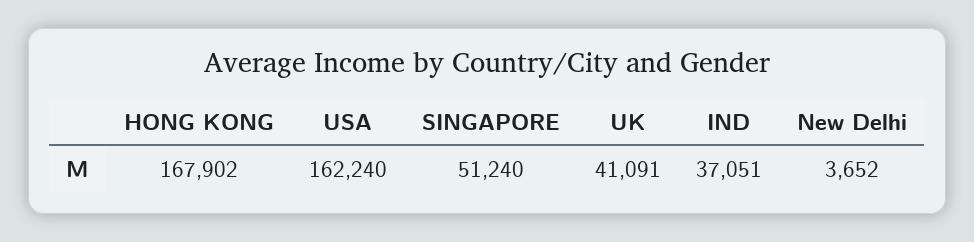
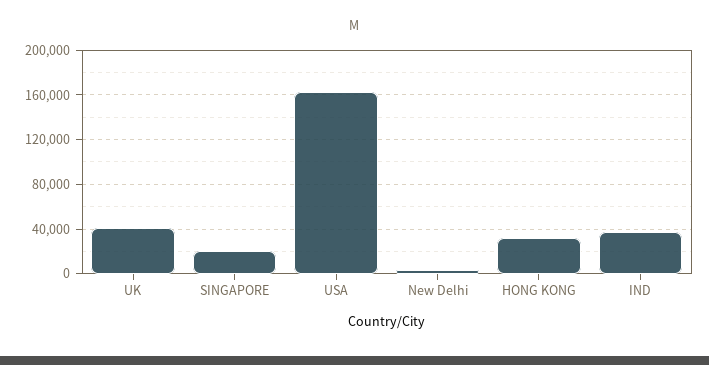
  {
-   "HONG KONG": 167902,
+   "HONG KONG": 30000,
    "USA": 162240,
-   "SINGAPORE": 51240,
+   "SINGAPORE": 20000,
    "UK": 41091,
    "IND": 37051,
    "New Delhi": 3652
  }

